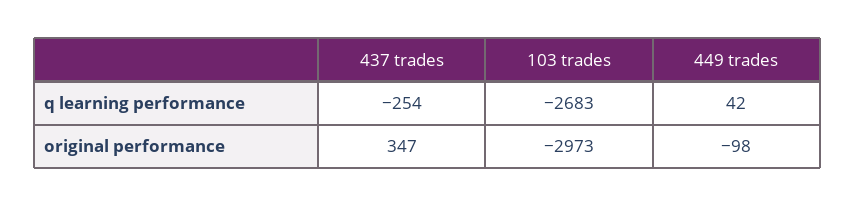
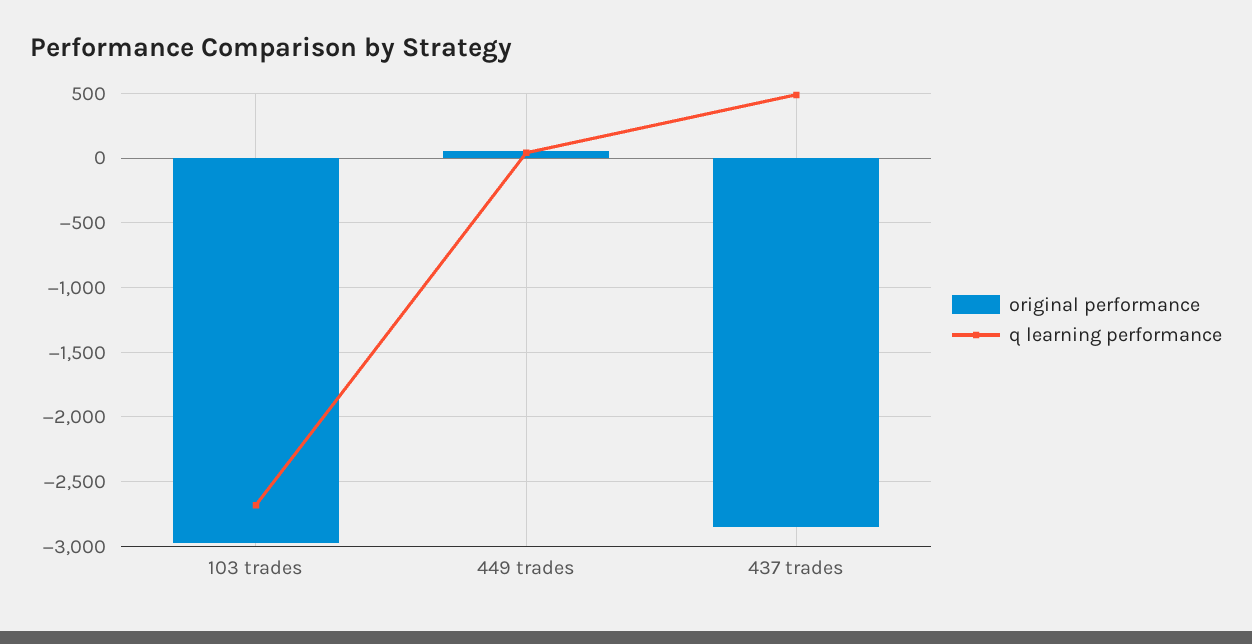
  {
    "q learning performance": {
-     "437 trades": -254,
+     "437 trades": 500,
      "103 trades": -2683,
      "449 trades": 42
    },
    "original performance": {
-     "437 trades": 347,
+     "437 trades": -2850,
      "103 trades": -2973,
-     "449 trades": -98
+     "449 trades": 50
    }
  }

